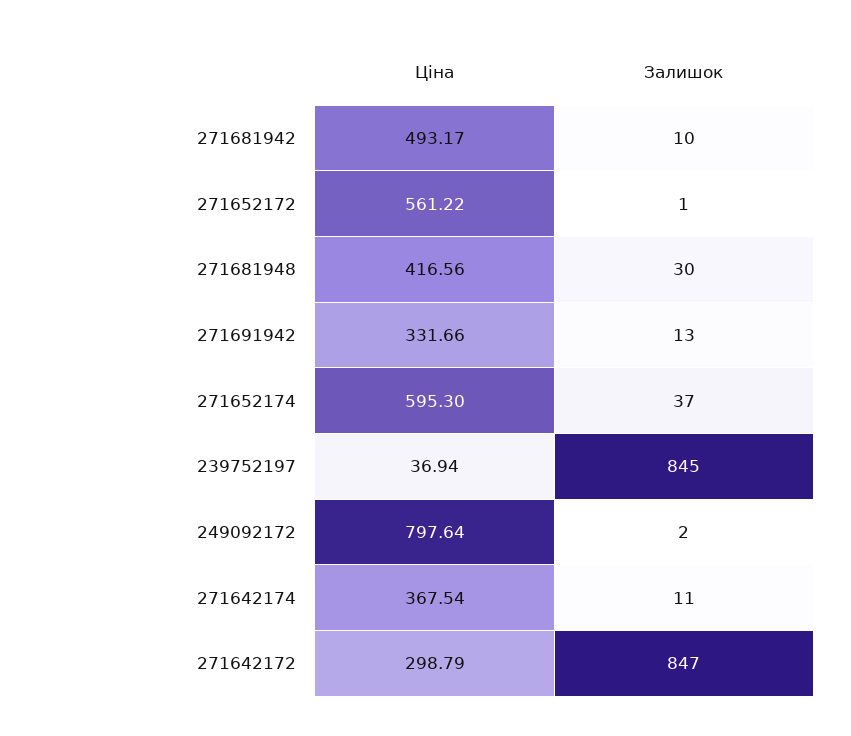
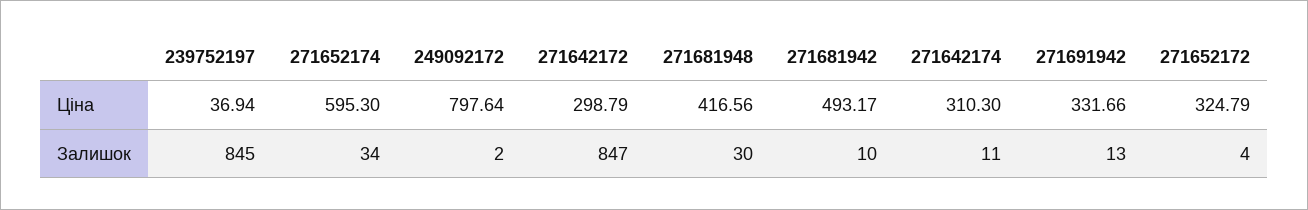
  {
    "Ціна": {
      "271681942": 493.17,
-     "271652172": 561.22,
+     "271652172": 324.79,
      "271681948": 416.56,
      "271691942": 331.66,
      "271652174": 595.3,
      "239752197": 36.94,
      "249092172": 797.64,
-     "271642174": 367.54,
+     "271642174": 310.3,
      "271642172": 298.79
    },
    "Залишок": {
      "271681942": 10,
-     "271652172": 1,
+     "271652172": 4,
      "271681948": 30,
      "271691942": 13,
-     "271652174": 37,
+     "271652174": 34,
      "239752197": 845,
      "249092172": 2,
      "271642174": 11,
      "271642172": 847
    }
  }

